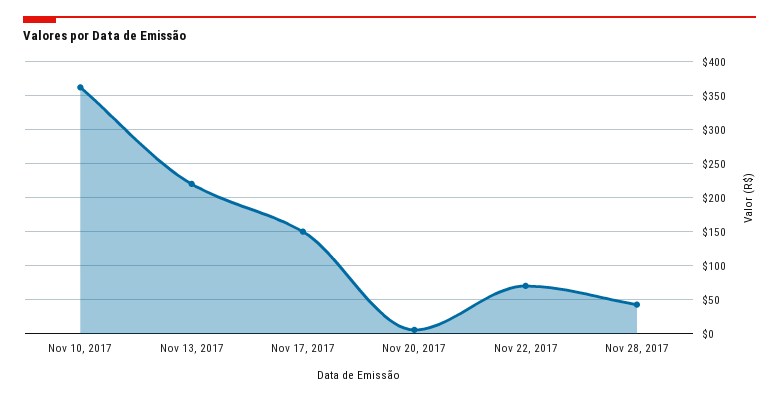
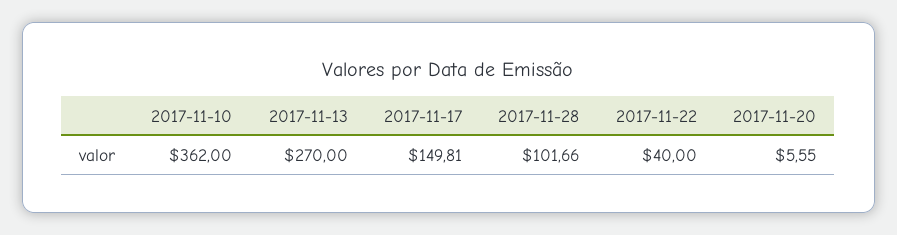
  {
    "Nov 10, 2017": 362,
-   "Nov 13, 2017": 220,
+   "Nov 13, 2017": 270,
    "Nov 17, 2017": 149.81,
    "Nov 20, 2017": 5.55,
-   "Nov 22, 2017": 70,
+   "Nov 22, 2017": 40,
-   "Nov 28, 2017": 40
+   "Nov 28, 2017": 101.66
  }

